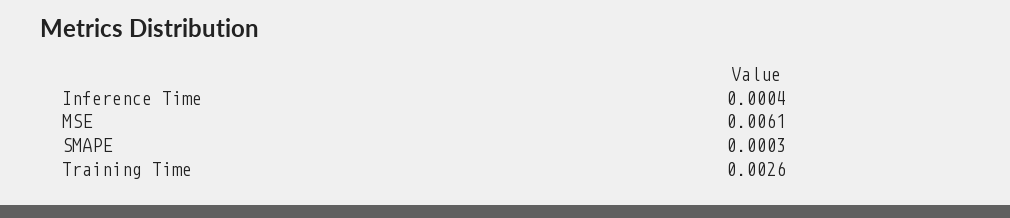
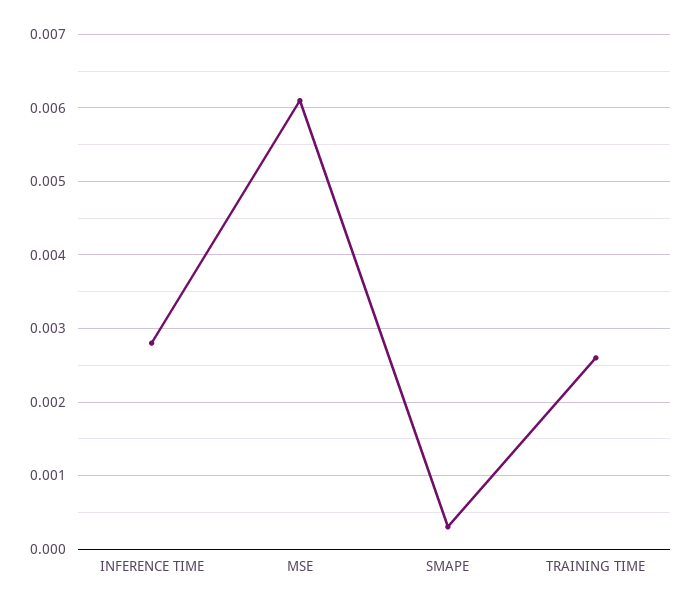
  {
-   "Inference Time": 0.0004,
+   "Inference Time": 0.0028,
    "MSE": 0.0061,
    "SMAPE": 0.0003,
    "Training Time": 0.0026
  }

